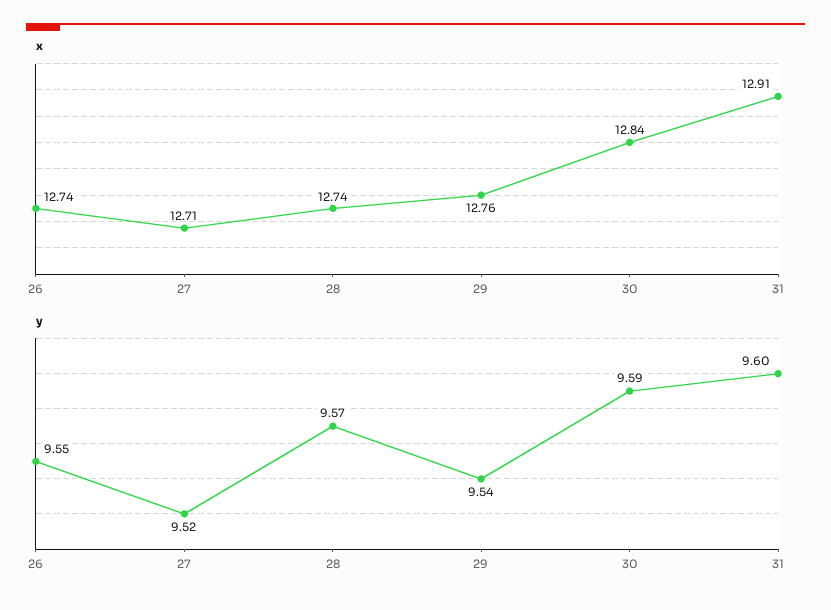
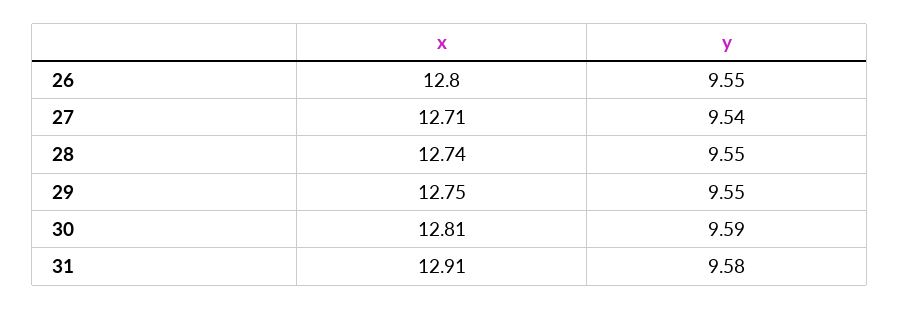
  {
    "x": {
-     "26": 12.74,
+     "26": 12.8,
      "27": 12.71,
      "28": 12.74,
-     "29": 12.76,
+     "29": 12.75,
-     "30": 12.84,
+     "30": 12.81,
      "31": 12.91
    },
    "y": {
      "26": 9.55,
-     "27": 9.52,
+     "27": 9.54,
-     "28": 9.57,
+     "28": 9.55,
-     "29": 9.54,
+     "29": 9.55,
      "30": 9.59,
-     "31": 9.6
+     "31": 9.58
    }
  }

